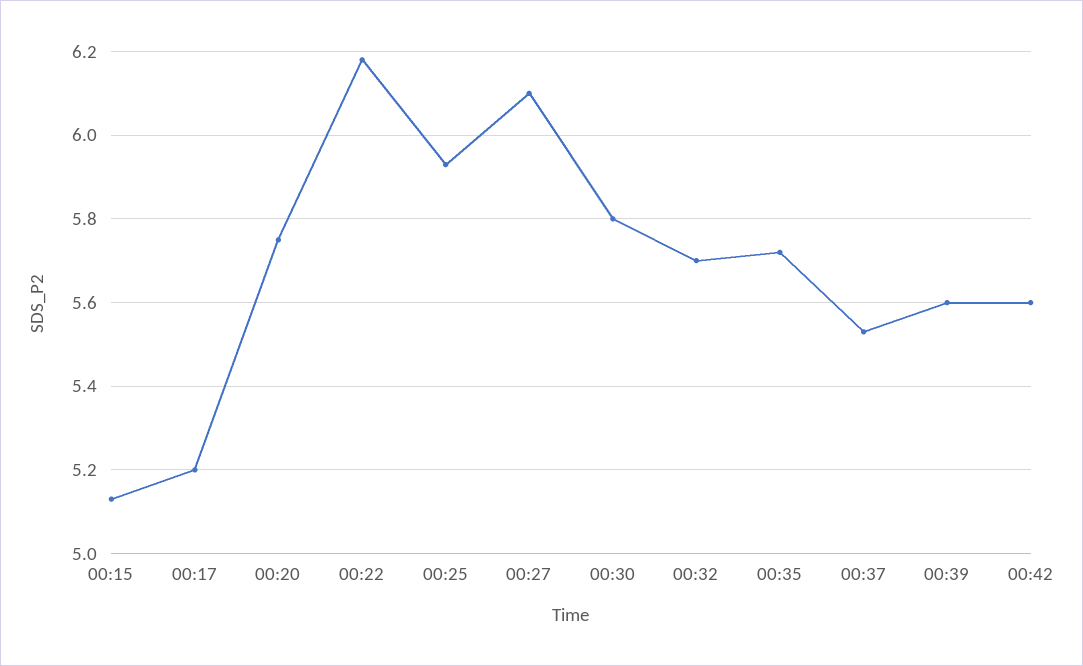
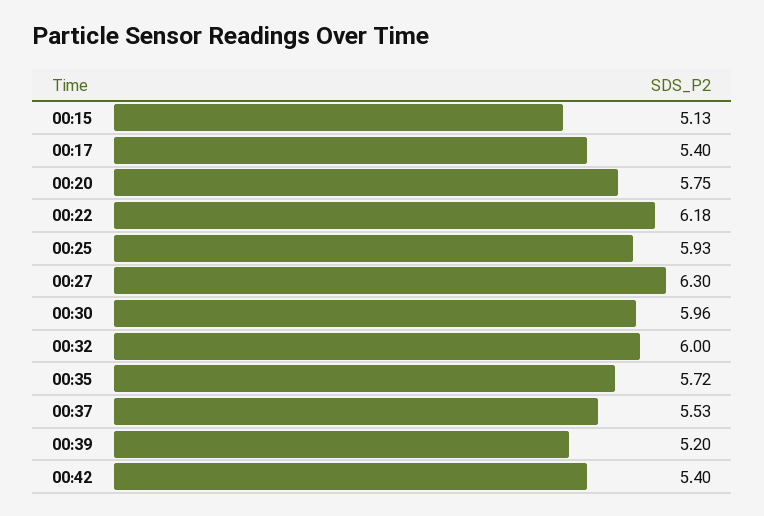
  {
    "00:15": 5.13,
-   "00:17": 5.2,
+   "00:17": 5.4,
    "00:20": 5.75,
    "00:22": 6.18,
    "00:25": 5.93,
-   "00:27": 6.1,
+   "00:27": 6.3,
-   "00:30": 5.8,
+   "00:30": 5.96,
-   "00:32": 5.7,
+   "00:32": 6,
    "00:35": 5.72,
    "00:37": 5.53,
-   "00:39": 5.6,
+   "00:39": 5.2,
-   "00:42": 5.6
+   "00:42": 5.4
  }

